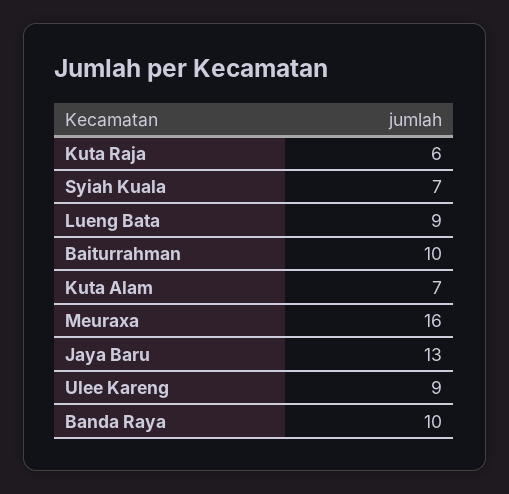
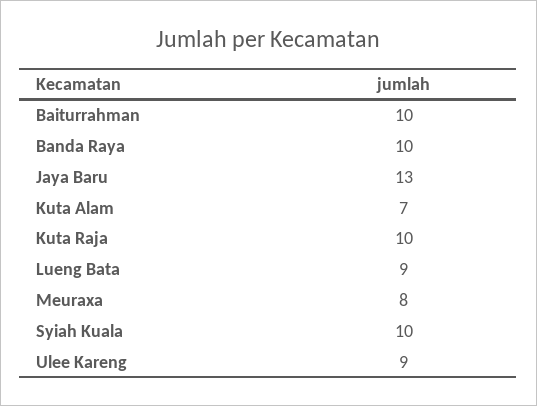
  {
-   "Kuta Raja": 6,
+   "Kuta Raja": 10,
-   "Syiah Kuala": 7,
+   "Syiah Kuala": 10,
    "Lueng Bata": 9,
    "Baiturrahman": 10,
    "Kuta Alam": 7,
-   "Meuraxa": 16,
+   "Meuraxa": 8,
    "Jaya Baru": 13,
    "Ulee Kareng": 9,
    "Banda Raya": 10
  }

